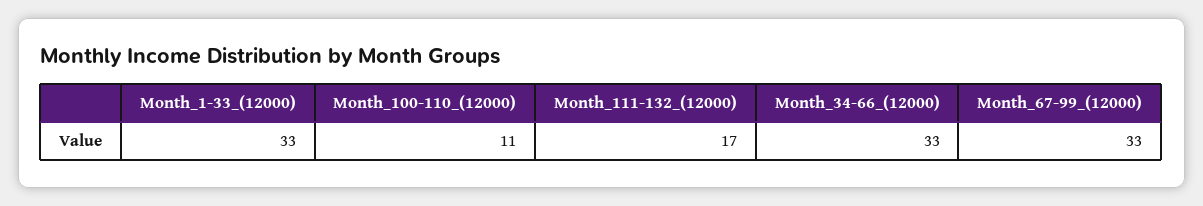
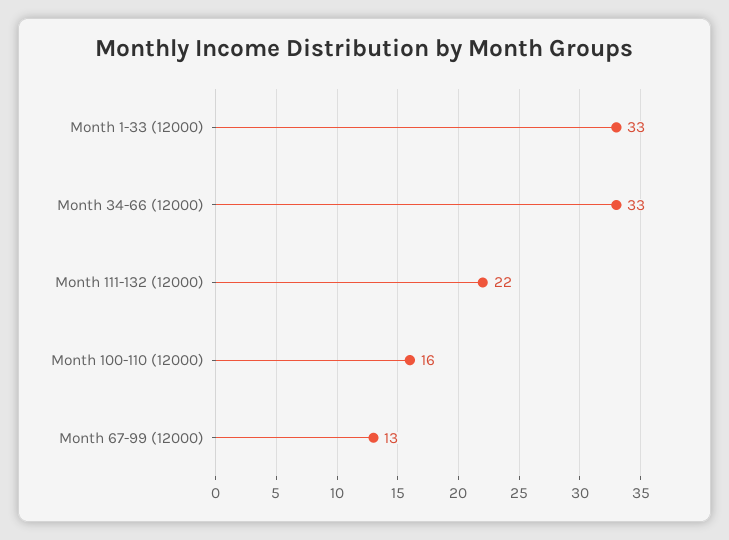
  {
    "Month_1-33_(12000)": 33,
-   "Month_100-110_(12000)": 11,
+   "Month_100-110_(12000)": 16,
-   "Month_111-132_(12000)": 17,
+   "Month_111-132_(12000)": 22,
    "Month_34-66_(12000)": 33,
-   "Month_67-99_(12000)": 33
+   "Month_67-99_(12000)": 13
  }

